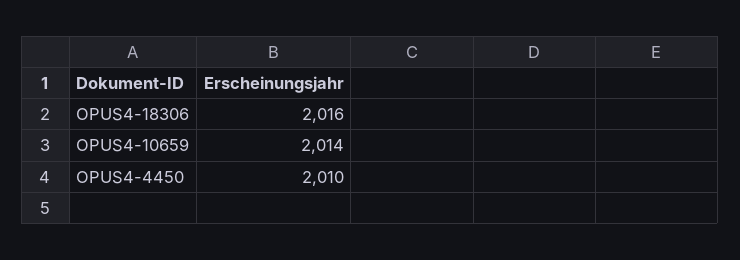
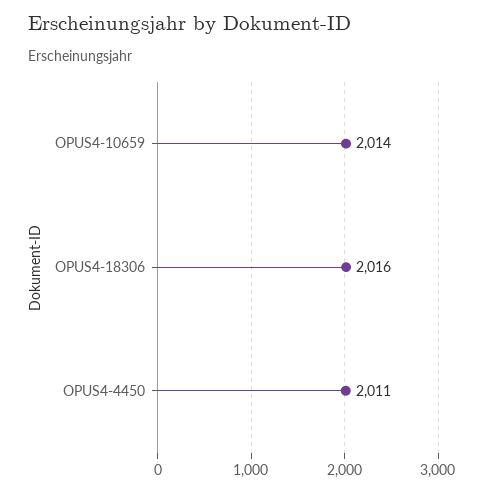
  {
    "OPUS4-18306": 2016,
    "OPUS4-10659": 2014,
-   "OPUS4-4450": 2010
+   "OPUS4-4450": 2011
  }

